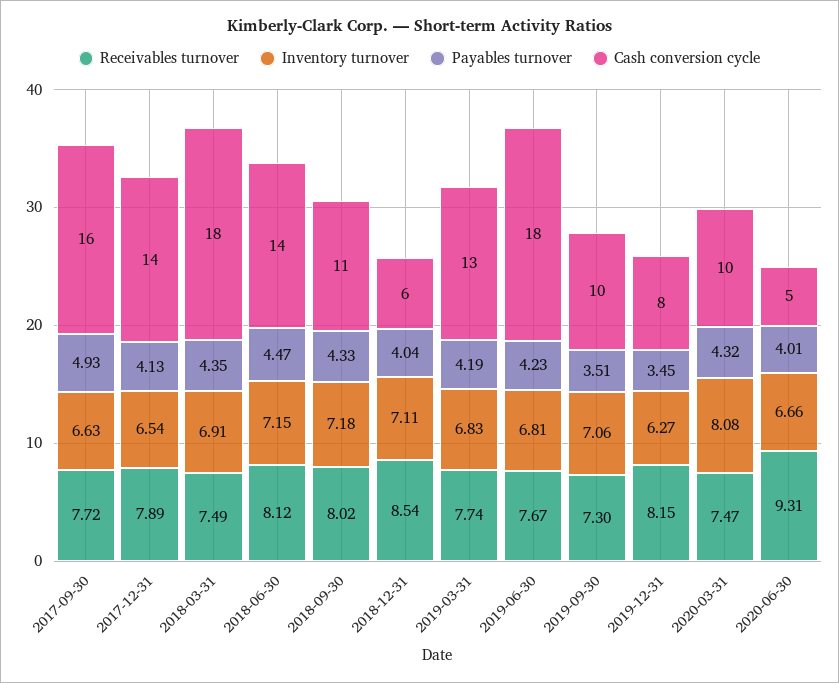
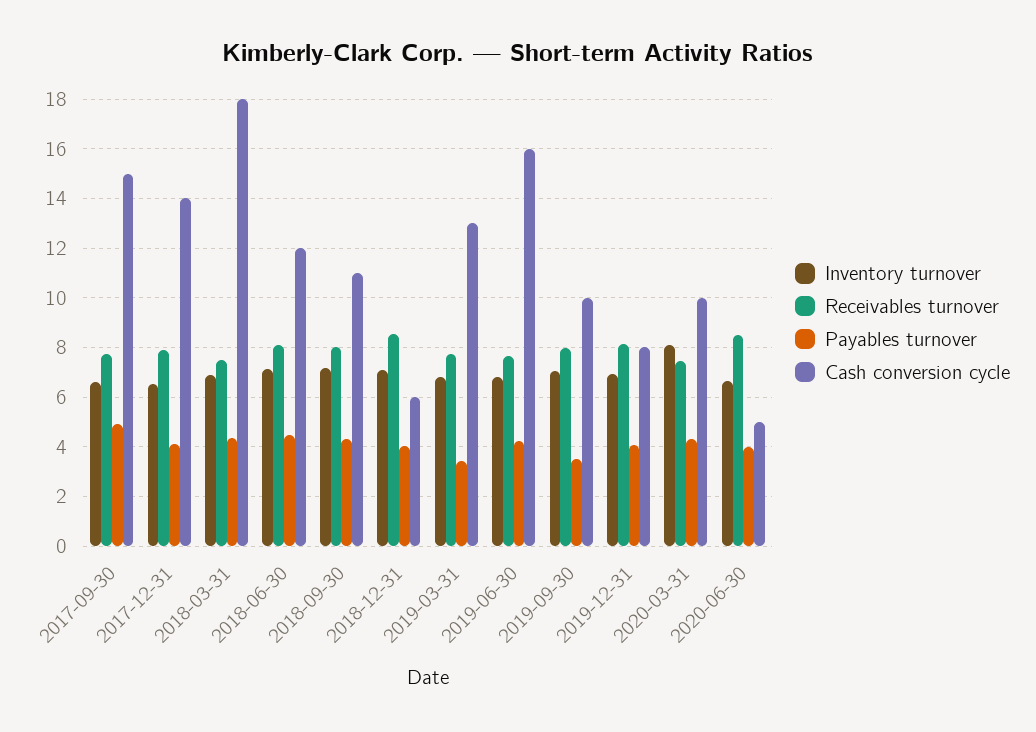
  {
    "Receivables turnover": {
      "2017-09-30": 7.72,
      "2017-12-31": 7.89,
      "2018-03-31": 7.49,
      "2018-06-30": 8.12,
      "2018-09-30": 8.02,
      "2018-12-31": 8.54,
      "2019-03-31": 7.74,
      "2019-06-30": 7.67,
-     "2019-09-30": 7.3,
+     "2019-09-30": 8,
      "2019-12-31": 8.15,
      "2020-03-31": 7.47,
-     "2020-06-30": 9.31
+     "2020-06-30": 8.5
    },
    "Inventory turnover": {
      "2017-09-30": 6.63,
      "2017-12-31": 6.54,
      "2018-03-31": 6.91,
      "2018-06-30": 7.15,
      "2018-09-30": 7.18,
      "2018-12-31": 7.11,
      "2019-03-31": 6.83,
      "2019-06-30": 6.81,
      "2019-09-30": 7.06,
-     "2019-12-31": 6.27,
+     "2019-12-31": 7,
      "2020-03-31": 8.08,
      "2020-06-30": 6.66
    },
    "Payables turnover": {
      "2017-09-30": 4.93,
      "2017-12-31": 4.13,
      "2018-03-31": 4.35,
      "2018-06-30": 4.47,
      "2018-09-30": 4.33,
      "2018-12-31": 4.04,
-     "2019-03-31": 4.19,
+     "2019-03-31": 3.5,
      "2019-06-30": 4.23,
      "2019-09-30": 3.51,
-     "2019-12-31": 3.45,
+     "2019-12-31": 4,
      "2020-03-31": 4.32,
      "2020-06-30": 4.01
    },
    "Cash conversion cycle": {
-     "2017-09-30": 16,
+     "2017-09-30": 15,
      "2017-12-31": 14,
      "2018-03-31": 18,
-     "2018-06-30": 14,
+     "2018-06-30": 12,
      "2018-09-30": 11,
      "2018-12-31": 6,
      "2019-03-31": 13,
-     "2019-06-30": 18,
+     "2019-06-30": 16,
      "2019-09-30": 10,
      "2019-12-31": 8,
      "2020-03-31": 10,
      "2020-06-30": 5
    }
  }

